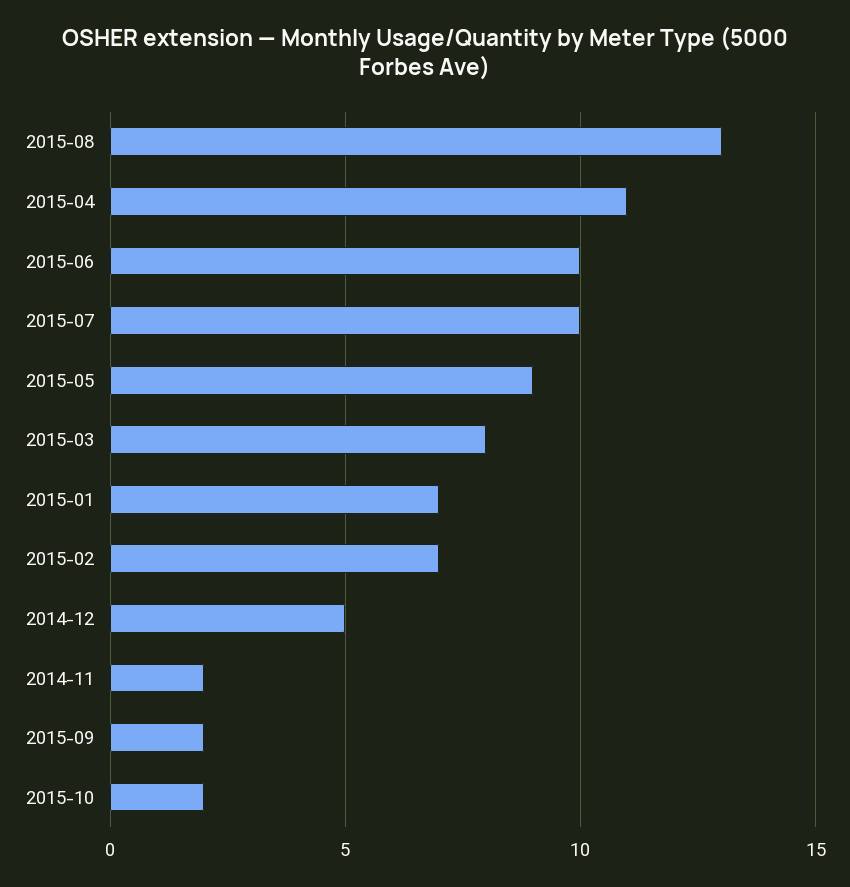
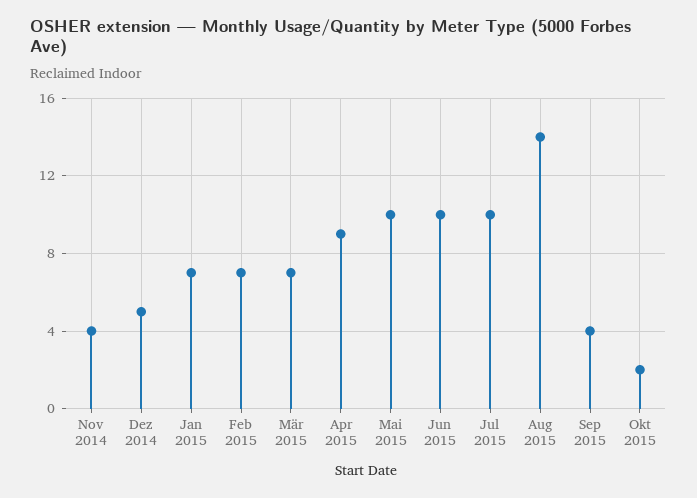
  {
-   "2015-08": 13,
+   "2015-08": 14,
-   "2015-04": 11,
+   "2015-04": 9,
    "2015-06": 10,
    "2015-07": 10,
-   "2015-05": 9,
+   "2015-05": 10,
-   "2015-03": 8,
+   "2015-03": 7,
    "2015-01": 7,
    "2015-02": 7,
    "2014-12": 5,
-   "2014-11": 2,
+   "2014-11": 4,
-   "2015-09": 2,
+   "2015-09": 4,
    "2015-10": 2
  }

